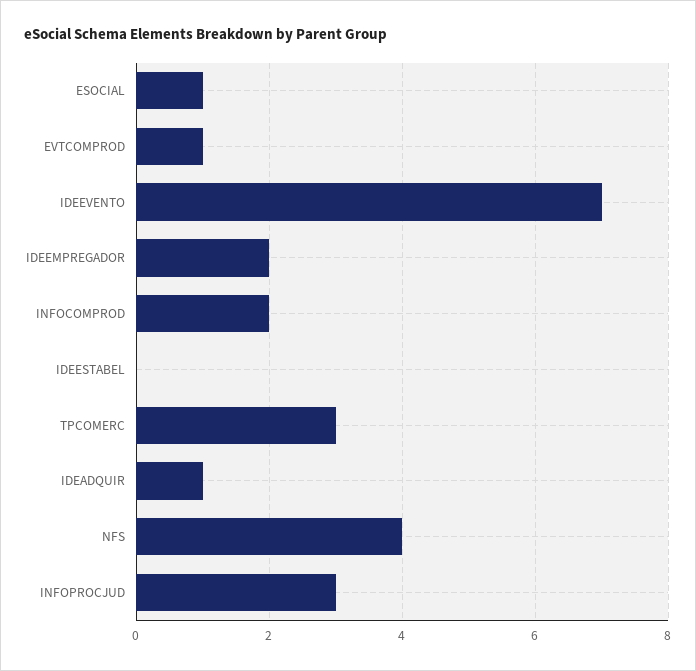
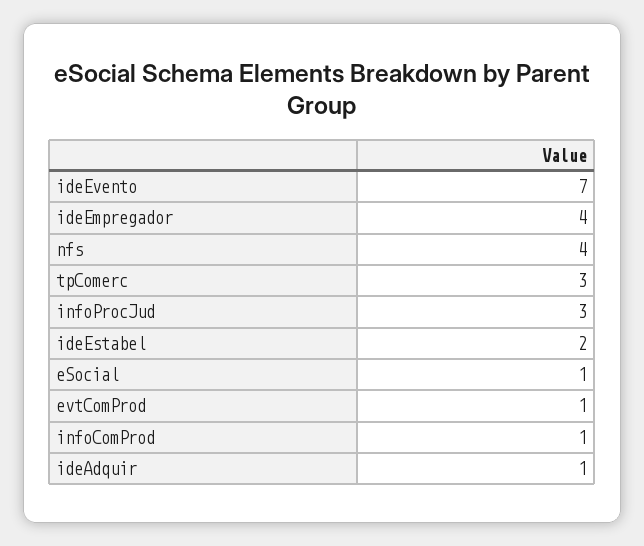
  {
    "ESOCIAL": 1,
    "EVTCOMPROD": 1,
    "IDEEVENTO": 7,
-   "IDEEMPREGADOR": 2,
+   "IDEEMPREGADOR": 4,
-   "INFOCOMPROD": 2,
+   "INFOCOMPROD": 1,
-   "IDEESTABEL": 0,
+   "IDEESTABEL": 2,
    "TPCOMERC": 3,
    "IDEADQUIR": 1,
    "NFS": 4,
    "INFOPROCJUD": 3
  }

